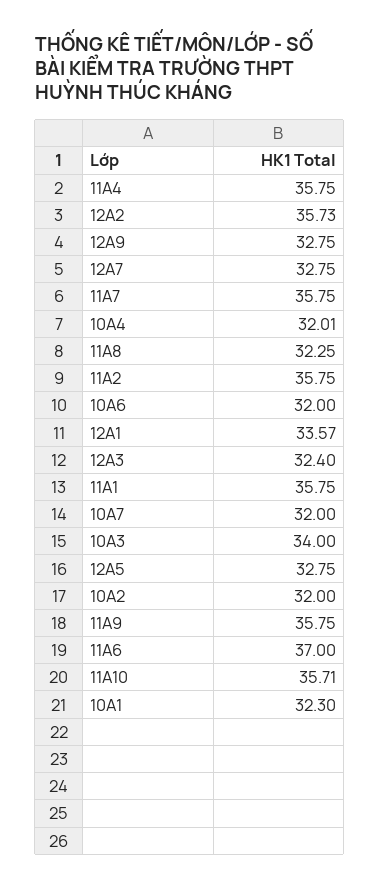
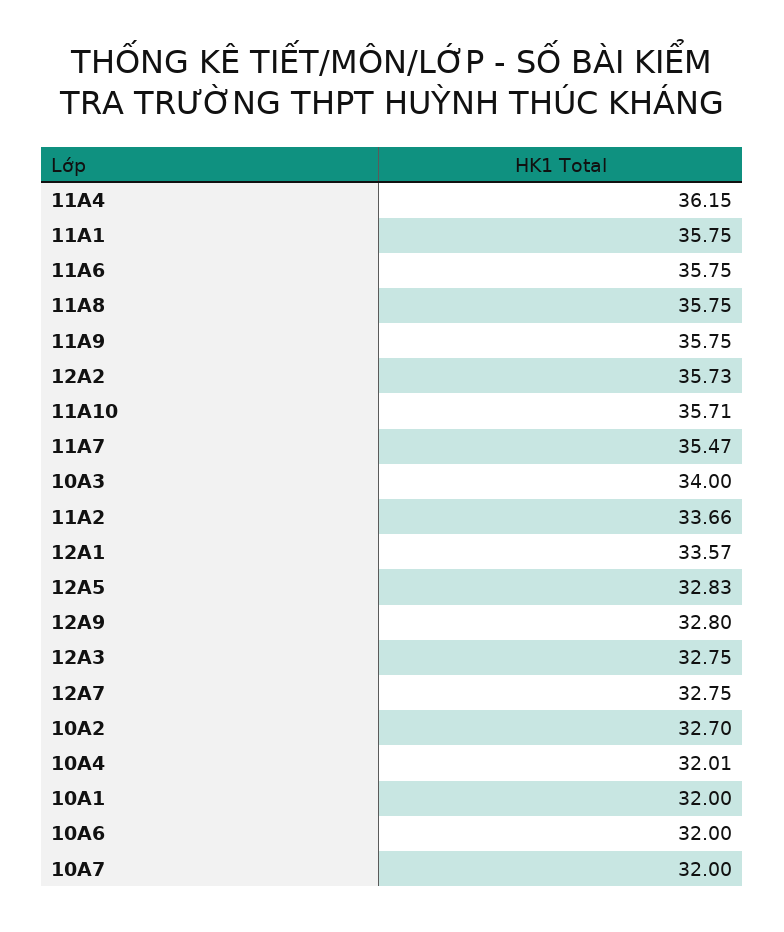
  {
-   "11A4": 35.75,
+   "11A4": 36.15,
    "12A2": 35.73,
-   "12A9": 32.75,
+   "12A9": 32.8,
    "12A7": 32.75,
-   "11A7": 35.75,
+   "11A7": 35.47,
    "10A4": 32.01,
-   "11A8": 32.25,
+   "11A8": 35.75,
-   "11A2": 35.75,
+   "11A2": 33.66,
    "10A6": 32,
    "12A1": 33.57,
-   "12A3": 32.4,
+   "12A3": 32.75,
    "11A1": 35.75,
    "10A7": 32,
    "10A3": 34,
-   "12A5": 32.75,
+   "12A5": 32.83,
-   "10A2": 32,
+   "10A2": 32.7,
    "11A9": 35.75,
-   "11A6": 37,
+   "11A6": 35.75,
    "11A10": 35.71,
-   "10A1": 32.3
+   "10A1": 32
  }

